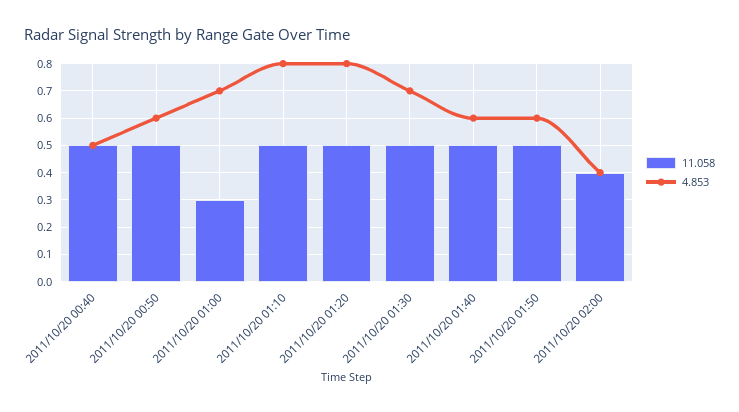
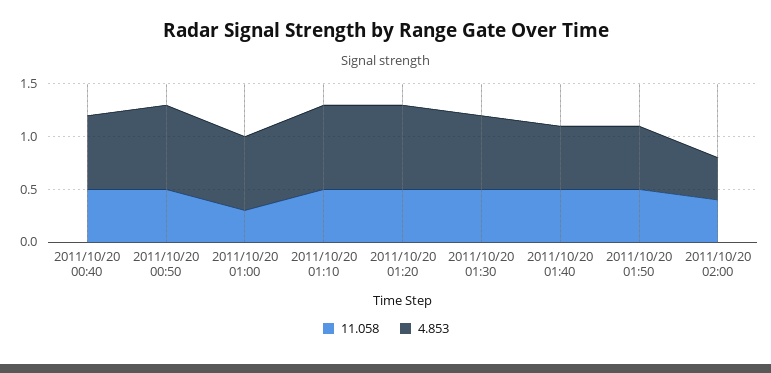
  {
    "11.058": {
      "2011/10/20 00:40": 0.5,
      "2011/10/20 00:50": 0.5,
      "2011/10/20 01:00": 0.3,
      "2011/10/20 01:10": 0.5,
      "2011/10/20 01:20": 0.5,
      "2011/10/20 01:30": 0.5,
      "2011/10/20 01:40": 0.5,
      "2011/10/20 01:50": 0.5,
      "2011/10/20 02:00": 0.4
    },
    "4.853": {
-     "2011/10/20 00:40": 0.5,
+     "2011/10/20 00:40": 0.7,
-     "2011/10/20 00:50": 0.6,
+     "2011/10/20 00:50": 0.8,
      "2011/10/20 01:00": 0.7,
      "2011/10/20 01:10": 0.8,
      "2011/10/20 01:20": 0.8,
      "2011/10/20 01:30": 0.7,
      "2011/10/20 01:40": 0.6,
      "2011/10/20 01:50": 0.6,
      "2011/10/20 02:00": 0.4
    }
  }

